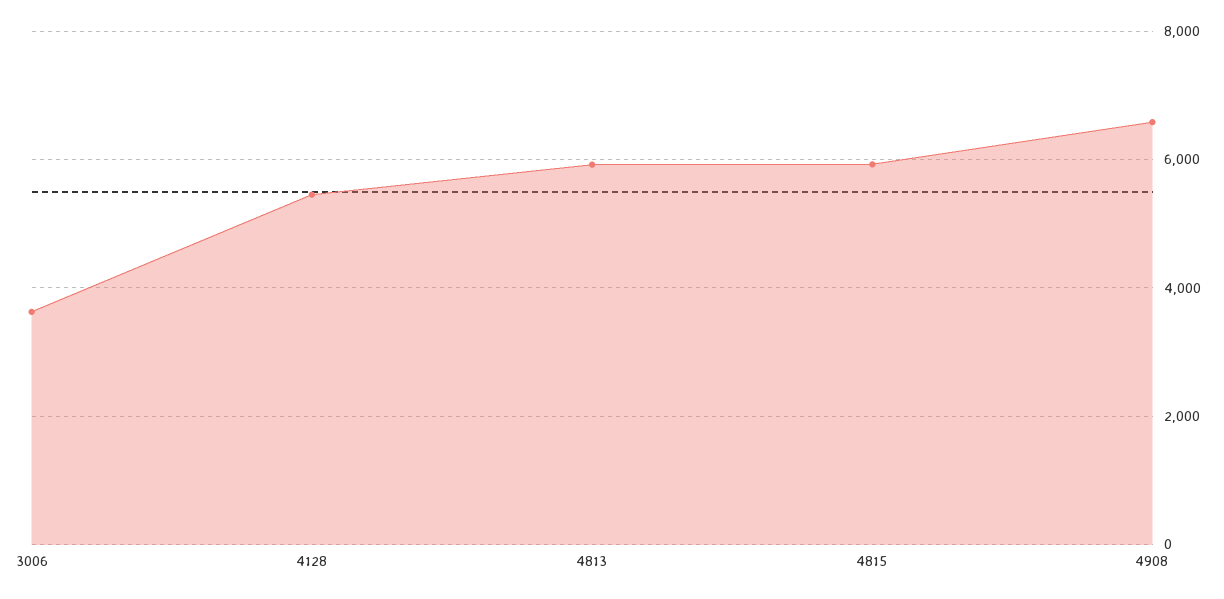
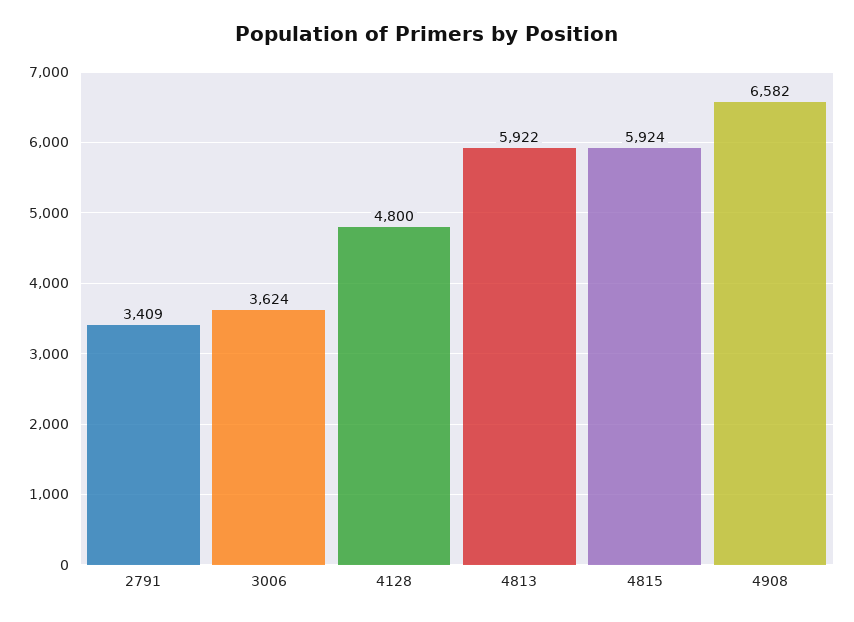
  {
    "3006": 3624,
-   "4128": 5400,
+   "4128": 4800,
    "4813": 5922,
    "4815": 5924,
-   "4908": 6582
+   "4908": 6582,
+   "2791": 3409
  }

